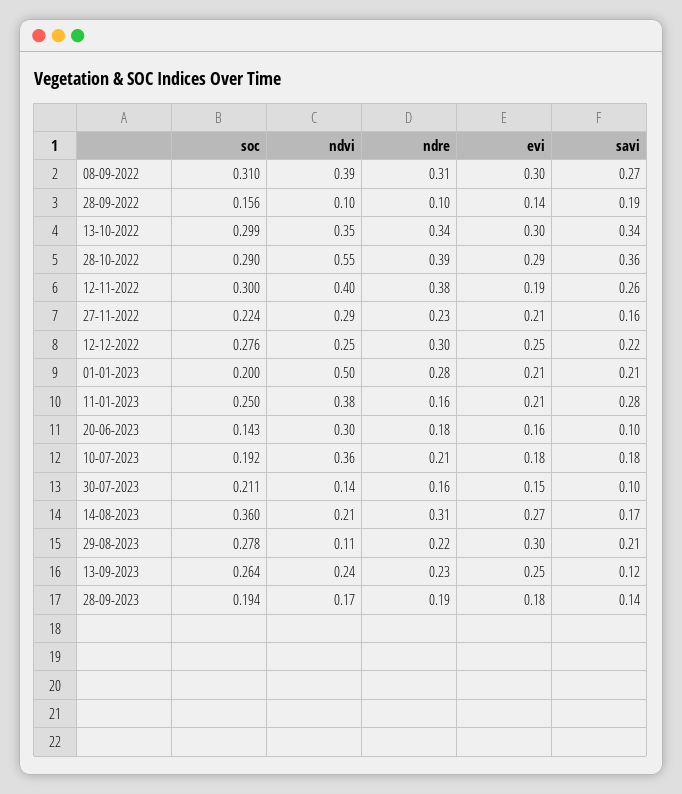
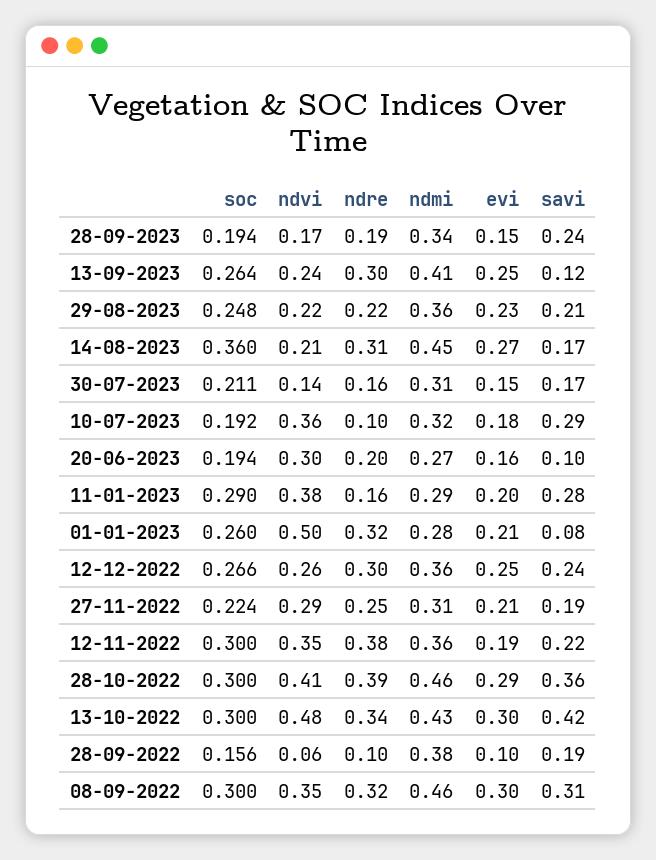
  {
    "soc": {
-     "08-09-2022": 0.31,
+     "08-09-2022": 0.3,
      "28-09-2022": 0.156,
-     "13-10-2022": 0.299,
+     "13-10-2022": 0.3,
-     "28-10-2022": 0.29,
+     "28-10-2022": 0.3,
      "12-11-2022": 0.3,
      "27-11-2022": 0.224,
-     "12-12-2022": 0.276,
+     "12-12-2022": 0.266,
-     "01-01-2023": 0.2,
+     "01-01-2023": 0.26,
-     "11-01-2023": 0.25,
+     "11-01-2023": 0.29,
-     "20-06-2023": 0.143,
+     "20-06-2023": 0.194,
      "10-07-2023": 0.192,
      "30-07-2023": 0.211,
      "14-08-2023": 0.36,
-     "29-08-2023": 0.278,
+     "29-08-2023": 0.248,
      "13-09-2023": 0.264,
      "28-09-2023": 0.194
    },
    "ndvi": {
-     "08-09-2022": 0.39,
+     "08-09-2022": 0.35,
-     "28-09-2022": 0.1,
+     "28-09-2022": 0.06,
-     "13-10-2022": 0.35,
+     "13-10-2022": 0.48,
-     "28-10-2022": 0.55,
+     "28-10-2022": 0.41,
-     "12-11-2022": 0.4,
+     "12-11-2022": 0.35,
      "27-11-2022": 0.29,
-     "12-12-2022": 0.25,
+     "12-12-2022": 0.26,
      "01-01-2023": 0.5,
      "11-01-2023": 0.38,
      "20-06-2023": 0.3,
      "10-07-2023": 0.36,
      "30-07-2023": 0.14,
      "14-08-2023": 0.21,
-     "29-08-2023": 0.11,
+     "29-08-2023": 0.22,
      "13-09-2023": 0.24,
      "28-09-2023": 0.17
    },
    "ndre": {
-     "08-09-2022": 0.31,
+     "08-09-2022": 0.32,
      "28-09-2022": 0.1,
      "13-10-2022": 0.34,
      "28-10-2022": 0.39,
      "12-11-2022": 0.38,
-     "27-11-2022": 0.23,
+     "27-11-2022": 0.25,
      "12-12-2022": 0.3,
-     "01-01-2023": 0.28,
+     "01-01-2023": 0.32,
      "11-01-2023": 0.16,
-     "20-06-2023": 0.18,
+     "20-06-2023": 0.2,
-     "10-07-2023": 0.21,
+     "10-07-2023": 0.1,
      "30-07-2023": 0.16,
      "14-08-2023": 0.31,
      "29-08-2023": 0.22,
-     "13-09-2023": 0.23,
+     "13-09-2023": 0.3,
      "28-09-2023": 0.19
    },
    "evi": {
      "08-09-2022": 0.3,
-     "28-09-2022": 0.14,
+     "28-09-2022": 0.1,
      "13-10-2022": 0.3,
      "28-10-2022": 0.29,
      "12-11-2022": 0.19,
      "27-11-2022": 0.21,
      "12-12-2022": 0.25,
      "01-01-2023": 0.21,
-     "11-01-2023": 0.21,
+     "11-01-2023": 0.2,
      "20-06-2023": 0.16,
      "10-07-2023": 0.18,
      "30-07-2023": 0.15,
      "14-08-2023": 0.27,
-     "29-08-2023": 0.3,
+     "29-08-2023": 0.23,
      "13-09-2023": 0.25,
-     "28-09-2023": 0.18
+     "28-09-2023": 0.15
    },
    "savi": {
-     "08-09-2022": 0.27,
+     "08-09-2022": 0.31,
      "28-09-2022": 0.19,
-     "13-10-2022": 0.34,
+     "13-10-2022": 0.42,
      "28-10-2022": 0.36,
-     "12-11-2022": 0.26,
+     "12-11-2022": 0.22,
-     "27-11-2022": 0.16,
+     "27-11-2022": 0.19,
-     "12-12-2022": 0.22,
+     "12-12-2022": 0.24,
-     "01-01-2023": 0.21,
+     "01-01-2023": 0.08,
      "11-01-2023": 0.28,
      "20-06-2023": 0.1,
-     "10-07-2023": 0.18,
+     "10-07-2023": 0.29,
-     "30-07-2023": 0.1,
+     "30-07-2023": 0.17,
      "14-08-2023": 0.17,
      "29-08-2023": 0.21,
      "13-09-2023": 0.12,
-     "28-09-2023": 0.14
+     "28-09-2023": 0.24
-   }
+   },
+   "ndmi": {
+     "28-09-2023": 0.34,
+     "13-09-2023": 0.41,
+     "29-08-2023": 0.36,
+     "14-08-2023": 0.45,
+     "30-07-2023": 0.31,
+     "10-07-2023": 0.32,
+     "20-06-2023": 0.27,
+     "11-01-2023": 0.29,
+     "01-01-2023": 0.28,
+     "12-12-2022": 0.36,
+     "27-11-2022": 0.31,
+     "12-11-2022": 0.36,
+     "28-10-2022": 0.46,
+     "13-10-2022": 0.43,
+     "28-09-2022": 0.38,
+     "08-09-2022": 0.46
+   }
  }

